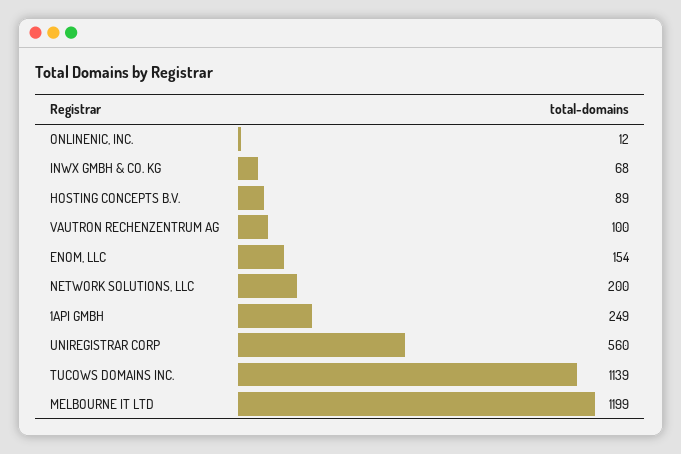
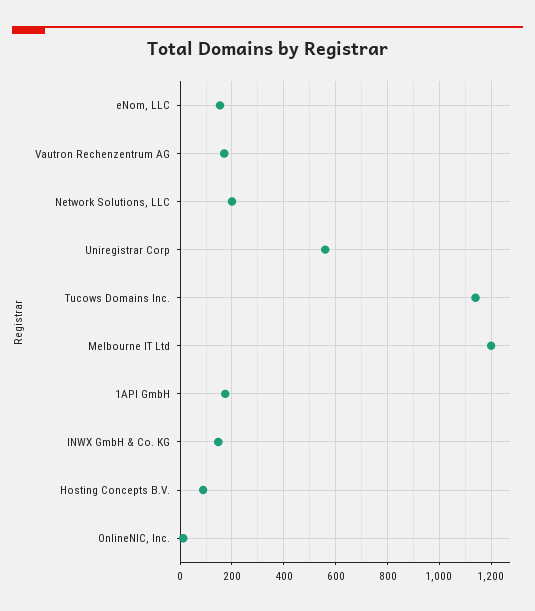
  {
    "ONLINENIC, INC.": 12,
-   "INWX GMBH & CO. KG": 68,
+   "INWX GMBH & CO. KG": 150,
    "HOSTING CONCEPTS B.V.": 89,
-   "VAUTRON RECHENZENTRUM AG": 100,
+   "VAUTRON RECHENZENTRUM AG": 175,
    "ENOM, LLC": 154,
    "NETWORK SOLUTIONS, LLC": 200,
-   "1API GMBH": 249,
+   "1API GMBH": 175,
    "UNIREGISTRAR CORP": 560,
    "TUCOWS DOMAINS INC.": 1139,
    "MELBOURNE IT LTD": 1199
  }

